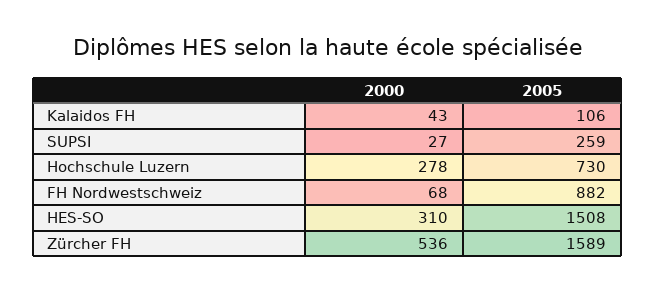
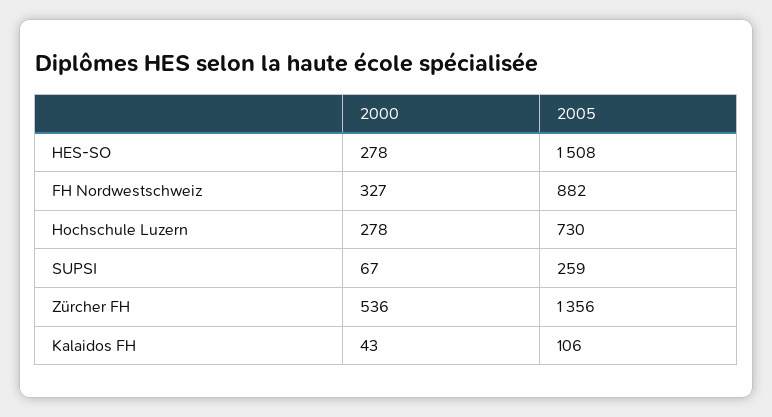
  {
    "2000": {
      "Kalaidos FH": 43,
-     "SUPSI": 27,
+     "SUPSI": 67,
      "Hochschule Luzern": 278,
-     "FH Nordwestschweiz": 68,
+     "FH Nordwestschweiz": 327,
-     "HES-SO": 310,
+     "HES-SO": 278,
      "Zürcher FH": 536
    },
    "2005": {
      "Kalaidos FH": 106,
      "SUPSI": 259,
      "Hochschule Luzern": 730,
      "FH Nordwestschweiz": 882,
      "HES-SO": 1508,
-     "Zürcher FH": 1589
+     "Zürcher FH": 1356
    }
  }

